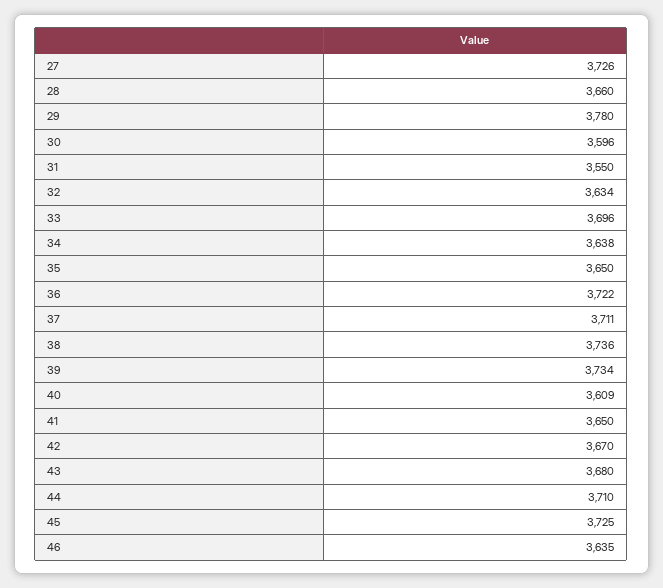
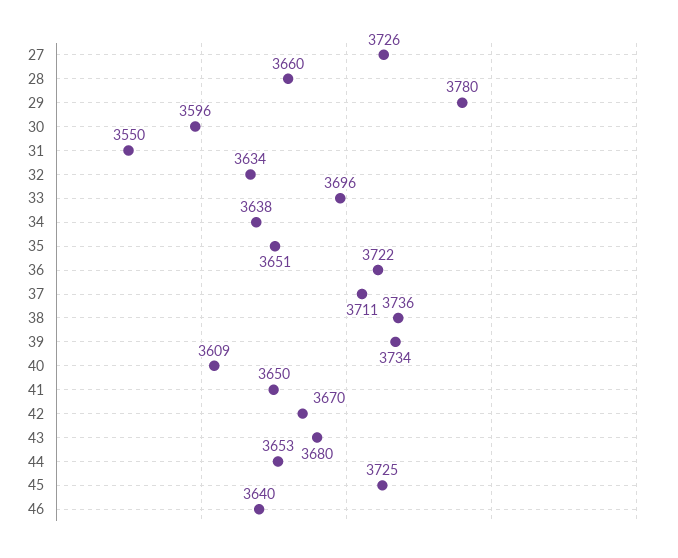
  {
    "27": 3726,
    "28": 3660,
    "29": 3780,
    "30": 3596,
    "31": 3550,
    "32": 3634,
    "33": 3696,
    "34": 3638,
-   "35": 3650,
+   "35": 3651,
    "36": 3722,
    "37": 3711,
    "38": 3736,
    "39": 3734,
    "40": 3609,
    "41": 3650,
    "42": 3670,
    "43": 3680,
-   "44": 3710,
+   "44": 3653,
    "45": 3725,
-   "46": 3635
+   "46": 3640
  }

